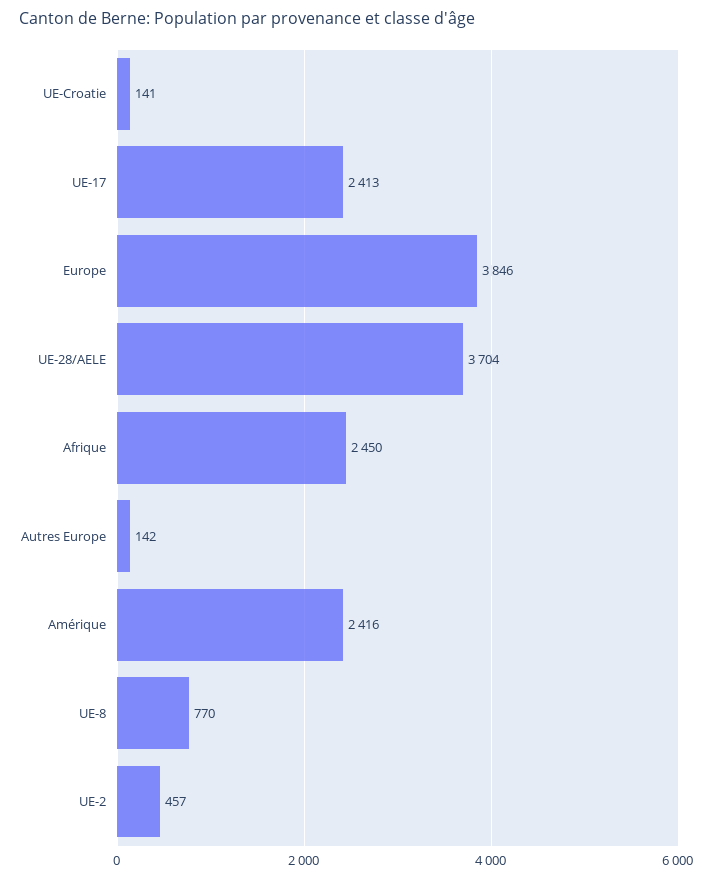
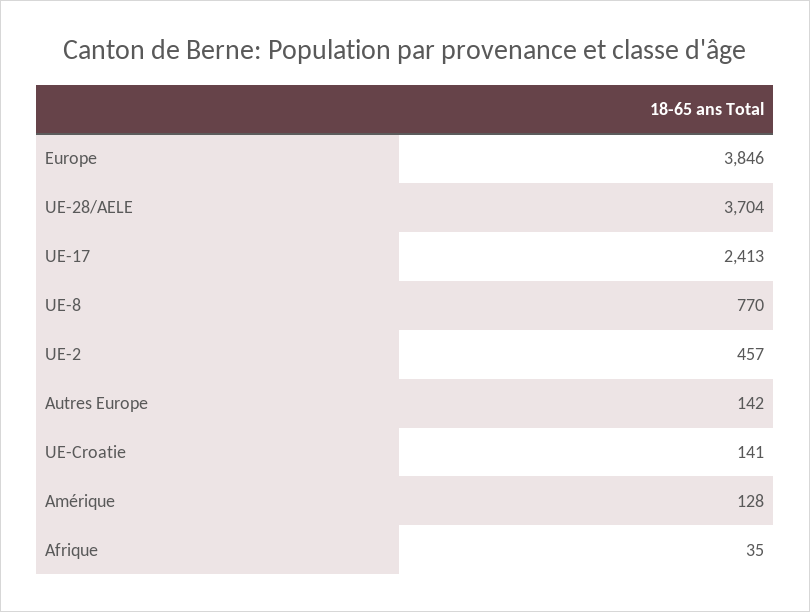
  {
    "UE-Croatie": 141,
    "UE-17": 2413,
    "Europe": 3846,
    "UE-28/AELE": 3704,
-   "Afrique": 2450,
+   "Afrique": 35,
    "Autres Europe": 142,
-   "Amérique": 2416,
+   "Amérique": 128,
    "UE-8": 770,
    "UE-2": 457
  }

